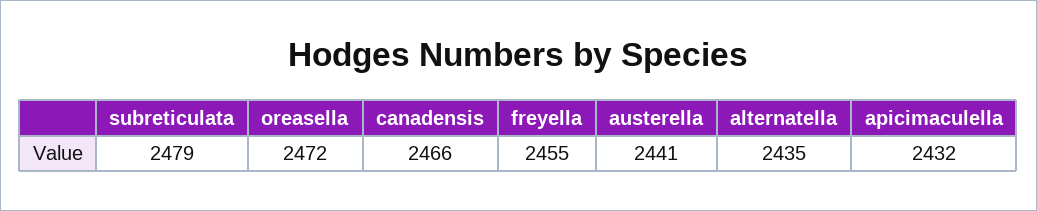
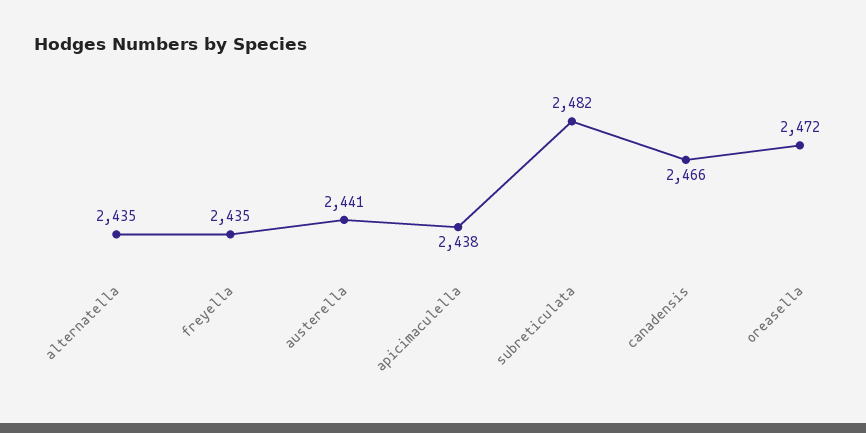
  {
-   "subreticulata": 2479,
+   "subreticulata": 2482,
    "oreasella": 2472,
    "canadensis": 2466,
-   "freyella": 2455,
+   "freyella": 2435,
    "austerella": 2441,
    "alternatella": 2435,
-   "apicimaculella": 2432
+   "apicimaculella": 2438
  }

